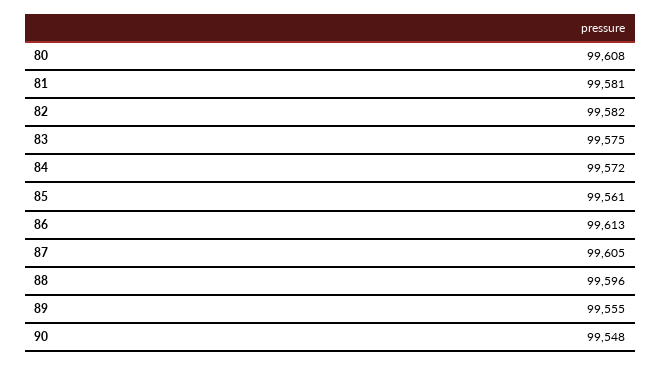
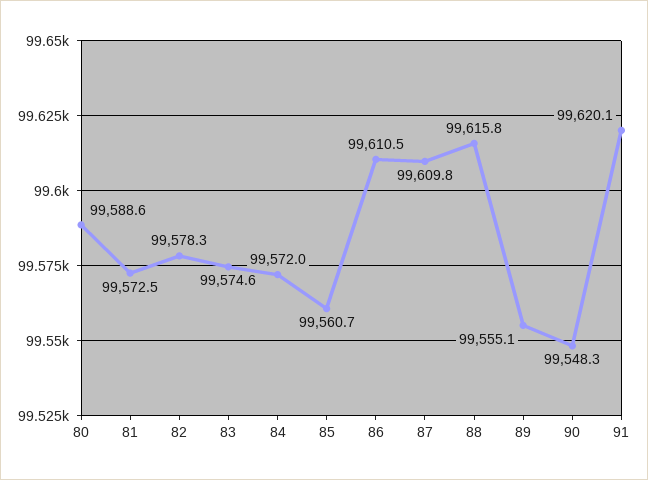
  {
-   "80": 99608,
+   "80": 99588.6,
-   "81": 99581,
+   "81": 99572.5,
-   "82": 99582,
+   "82": 99578.3,
    "83": 99574.6,
    "84": 99572,
    "85": 99560.7,
-   "86": 99613,
+   "86": 99610.5,
-   "87": 99605,
+   "87": 99609.8,
-   "88": 99596,
+   "88": 99615.8,
    "89": 99555.1,
-   "90": 99548.3
+   "90": 99548.3,
+   "91": 99620.1
  }

